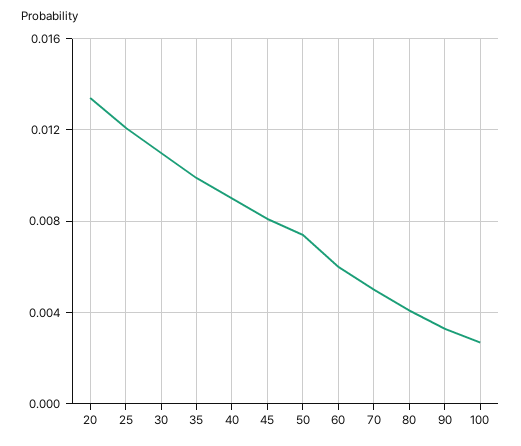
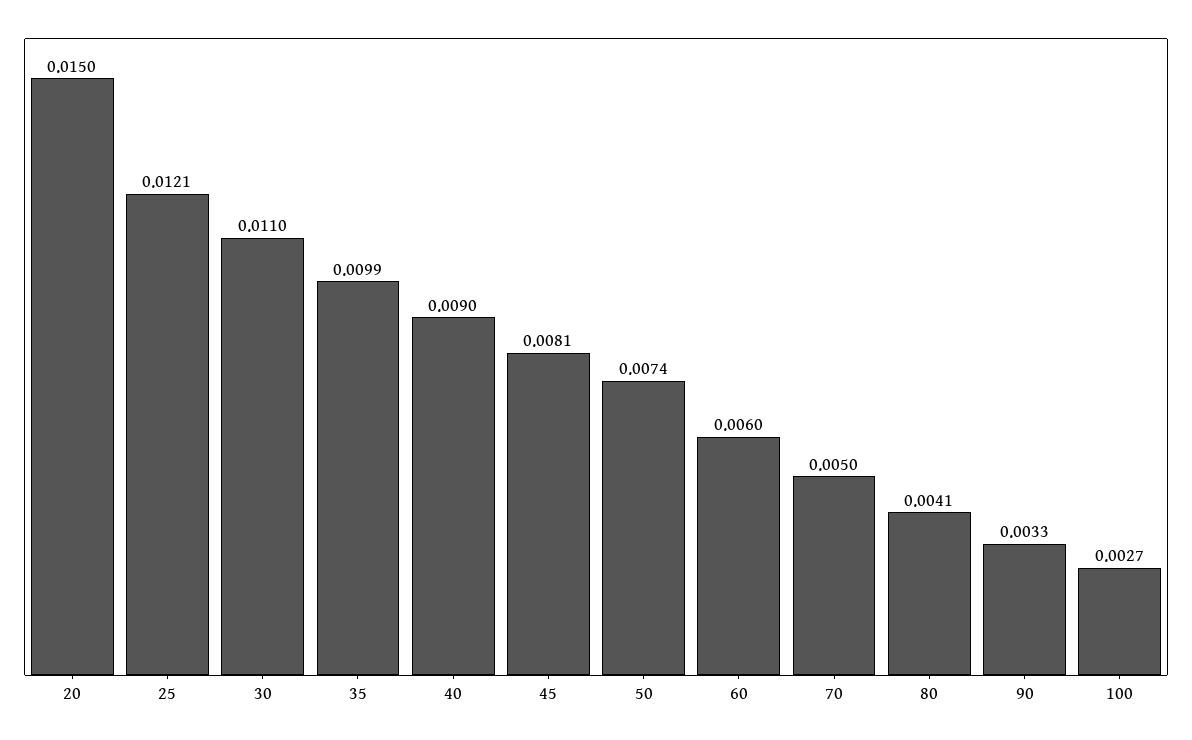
  {
-   "20": 0.0135,
+   "20": 0.015,
    "25": 0.0121,
    "30": 0.011,
    "35": 0.0099,
    "40": 0.009,
    "45": 0.0081,
    "50": 0.0074,
    "60": 0.006,
    "70": 0.005,
    "80": 0.0041,
    "90": 0.0033,
    "100": 0.0027
  }

